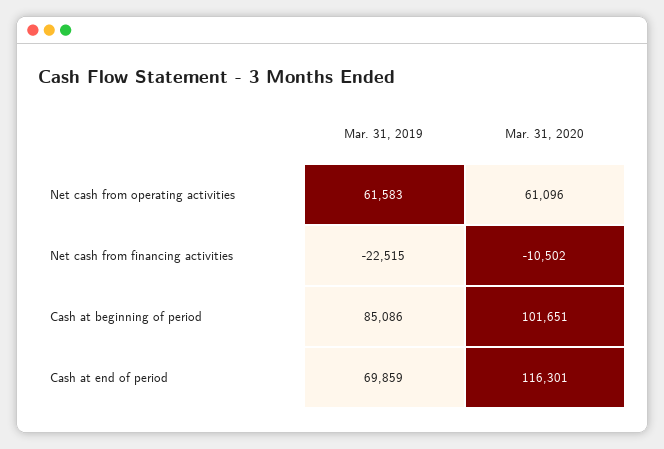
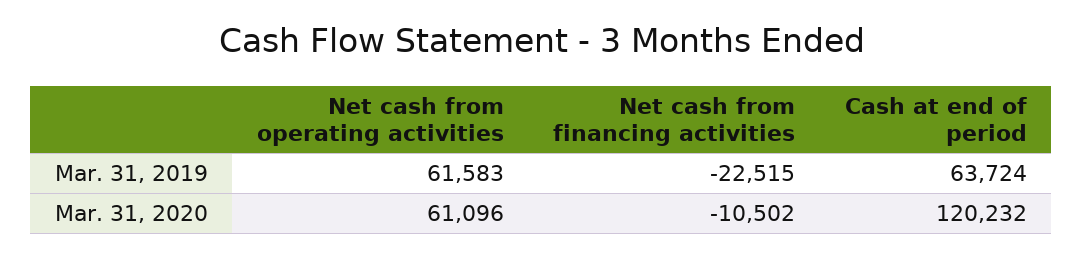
  {
    "Mar. 31, 2019": {
      "Net cash from operating activities": 61583,
      "Net cash from financing activities": -22515,
-     "Cash at beginning of period": 85086,
-     "Cash at end of period": 69859
+     "Cash at end of period": 63724
    },
    "Mar. 31, 2020": {
      "Net cash from operating activities": 61096,
      "Net cash from financing activities": -10502,
-     "Cash at beginning of period": 101651,
-     "Cash at end of period": 116301
+     "Cash at end of period": 120232
    }
  }

